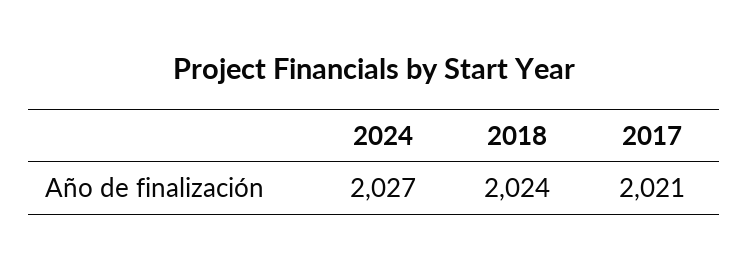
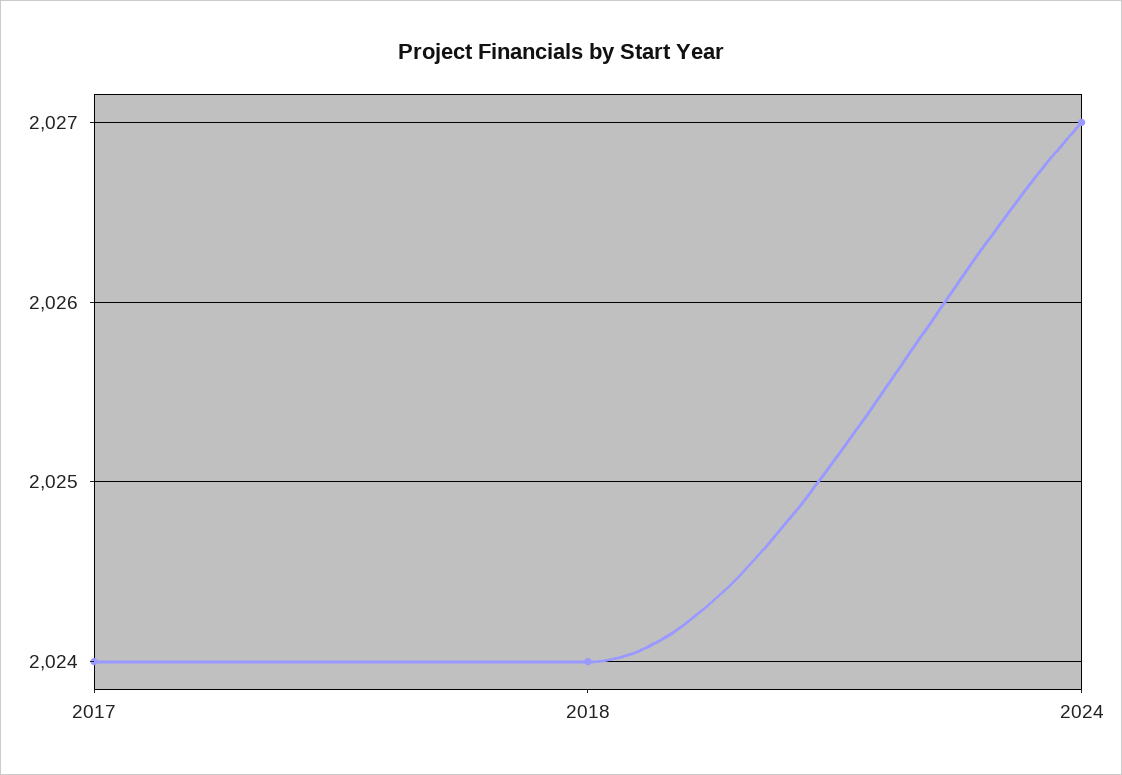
  {
    "2024": 2027,
    "2018": 2024,
-   "2017": 2021
+   "2017": 2024
  }

